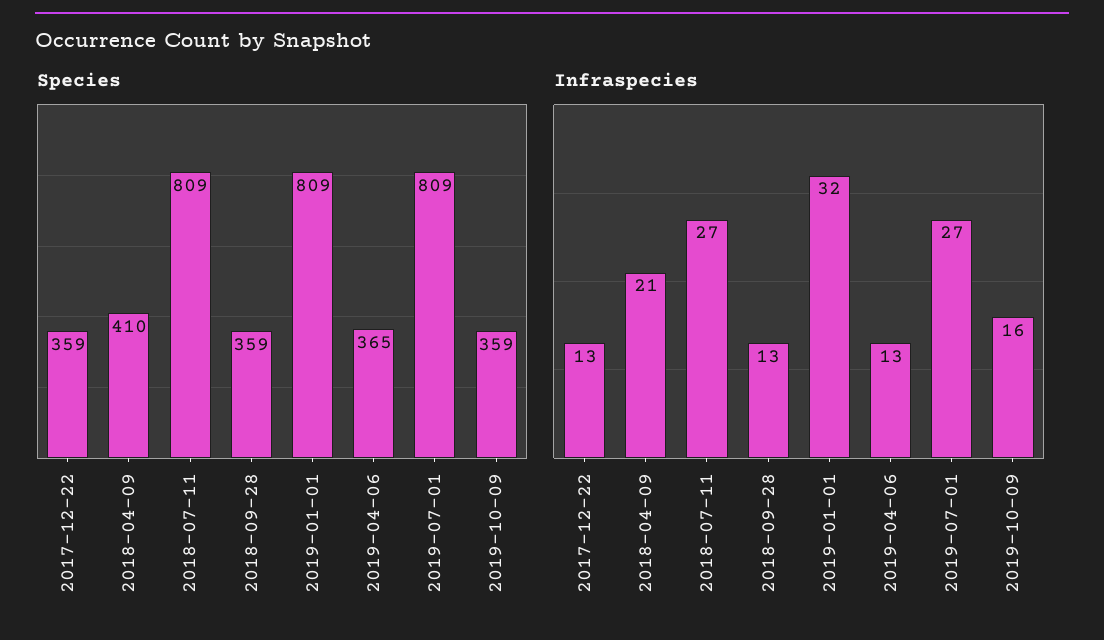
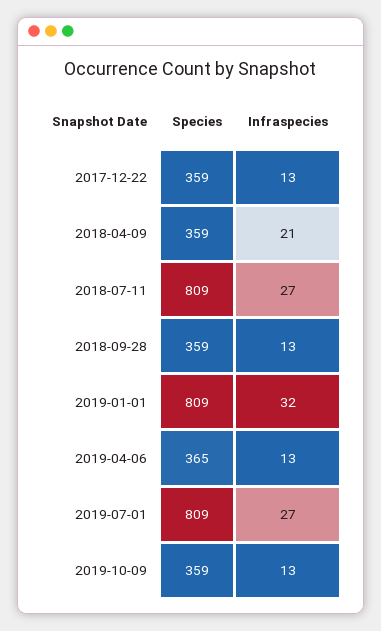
  {
    "Species": {
      "2017-12-22": 359,
-     "2018-04-09": 410,
+     "2018-04-09": 359,
      "2018-07-11": 809,
      "2018-09-28": 359,
      "2019-01-01": 809,
      "2019-04-06": 365,
      "2019-07-01": 809,
      "2019-10-09": 359
    },
    "Infraspecies": {
      "2017-12-22": 13,
      "2018-04-09": 21,
      "2018-07-11": 27,
      "2018-09-28": 13,
      "2019-01-01": 32,
      "2019-04-06": 13,
      "2019-07-01": 27,
-     "2019-10-09": 16
+     "2019-10-09": 13
    }
  }

